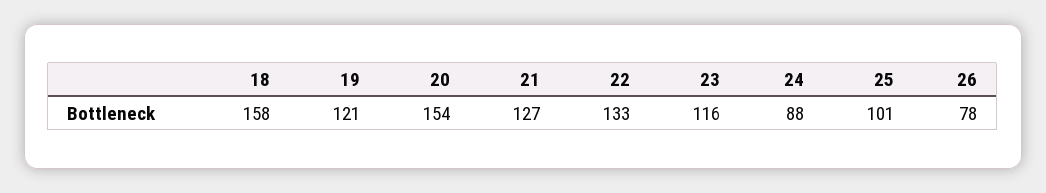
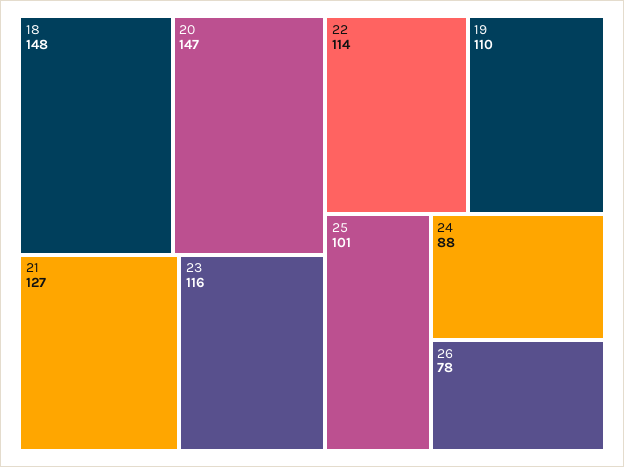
  {
-   "18": 158,
+   "18": 148,
-   "19": 121,
+   "19": 110,
-   "20": 154,
+   "20": 147,
    "21": 127,
-   "22": 133,
+   "22": 114,
    "23": 116,
    "24": 88,
    "25": 101,
    "26": 78
  }

